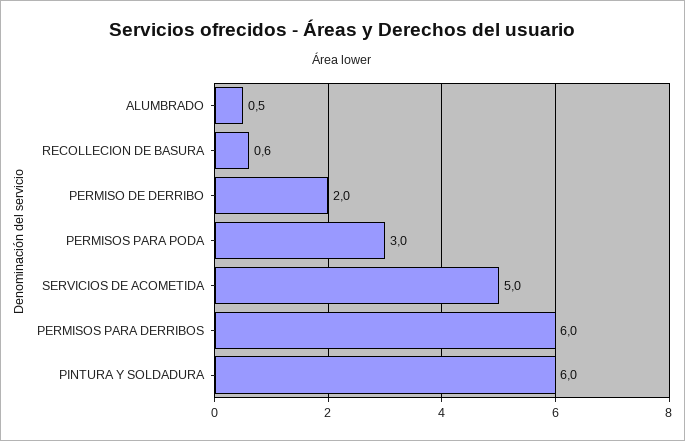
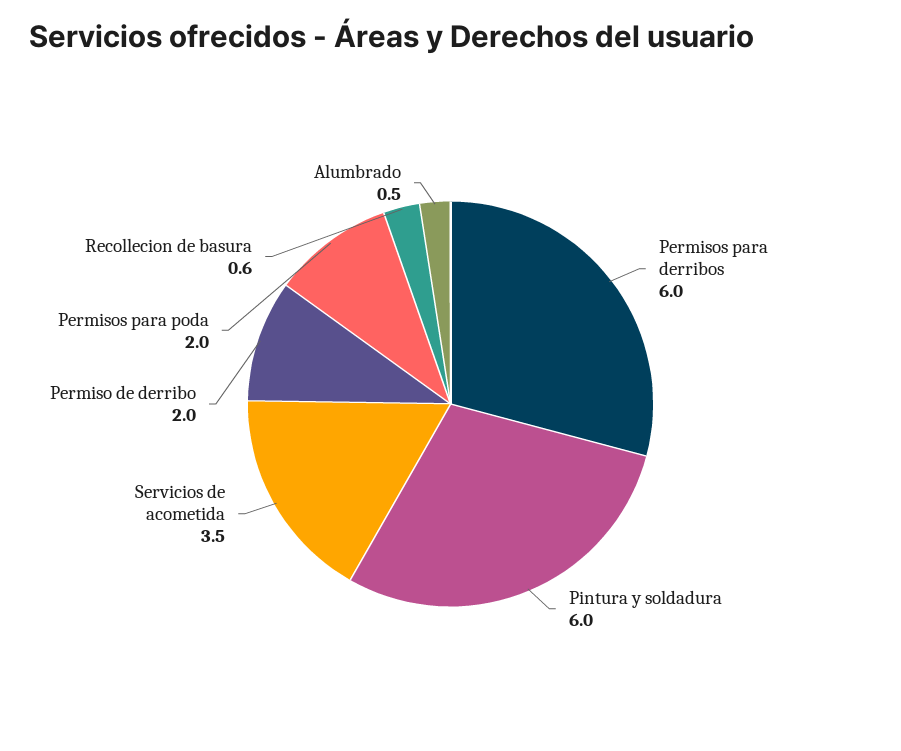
  {
    "ALUMBRADO": 0.5,
    "RECOLLECION DE BASURA": 0.6,
    "PERMISO DE DERRIBO": 2,
-   "PERMISOS PARA PODA": 3,
+   "PERMISOS PARA PODA": 2,
-   "SERVICIOS DE ACOMETIDA": 5,
+   "SERVICIOS DE ACOMETIDA": 3.5,
    "PERMISOS PARA DERRIBOS": 6,
    "PINTURA Y SOLDADURA": 6
  }

